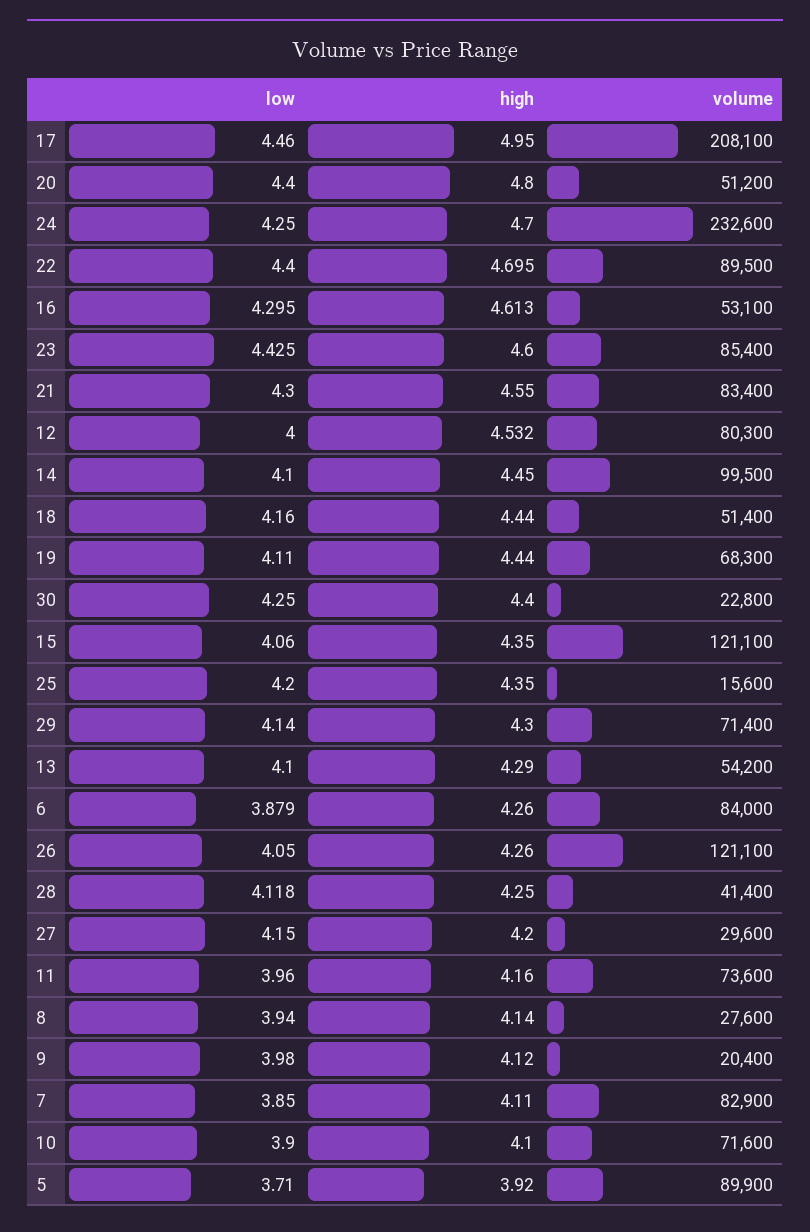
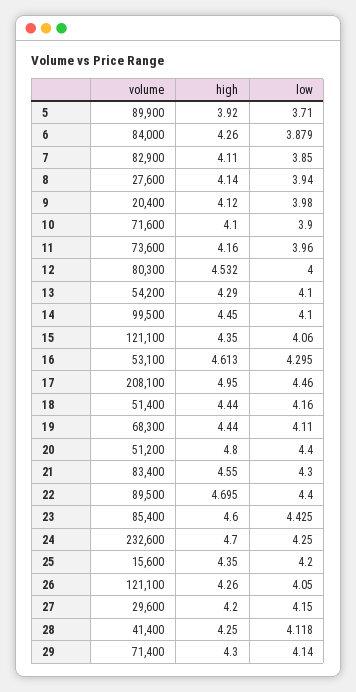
  {
    "low": {
      "17": 4.46,
      "20": 4.4,
      "24": 4.25,
      "22": 4.4,
      "16": 4.295,
      "23": 4.425,
      "21": 4.3,
      "12": 4,
      "14": 4.1,
      "18": 4.16,
      "19": 4.11,
-     "30": 4.25,
      "15": 4.06,
      "25": 4.2,
      "29": 4.14,
      "13": 4.1,
      "6": 3.879,
      "26": 4.05,
      "28": 4.118,
      "27": 4.15,
      "11": 3.96,
      "8": 3.94,
      "9": 3.98,
      "7": 3.85,
      "10": 3.9,
      "5": 3.71
    },
    "high": {
      "17": 4.95,
      "20": 4.8,
      "24": 4.7,
      "22": 4.695,
      "16": 4.613,
      "23": 4.6,
      "21": 4.55,
      "12": 4.532,
      "14": 4.45,
      "18": 4.44,
      "19": 4.44,
-     "30": 4.4,
      "15": 4.35,
      "25": 4.35,
      "29": 4.3,
      "13": 4.29,
      "6": 4.26,
      "26": 4.26,
      "28": 4.25,
      "27": 4.2,
      "11": 4.16,
      "8": 4.14,
      "9": 4.12,
      "7": 4.11,
      "10": 4.1,
      "5": 3.92
    },
    "volume": {
      "17": 208100,
      "20": 51200,
      "24": 232600,
      "22": 89500,
      "16": 53100,
      "23": 85400,
      "21": 83400,
      "12": 80300,
      "14": 99500,
      "18": 51400,
      "19": 68300,
-     "30": 22800,
      "15": 121100,
      "25": 15600,
      "29": 71400,
      "13": 54200,
      "6": 84000,
      "26": 121100,
      "28": 41400,
      "27": 29600,
      "11": 73600,
      "8": 27600,
      "9": 20400,
      "7": 82900,
      "10": 71600,
      "5": 89900
    }
  }

